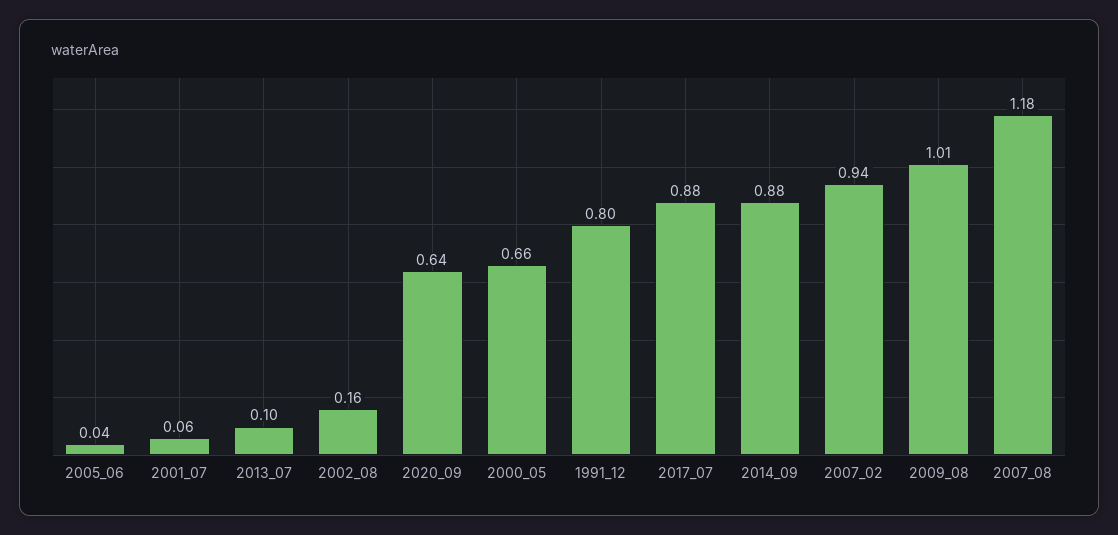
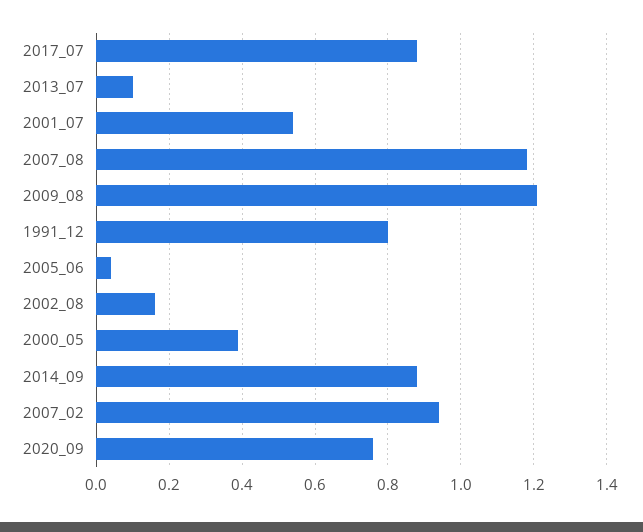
  {
    "2005_06": 0.04,
-   "2001_07": 0.06,
+   "2001_07": 0.55,
    "2013_07": 0.1,
    "2002_08": 0.16,
-   "2020_09": 0.64,
+   "2020_09": 0.75,
-   "2000_05": 0.66,
+   "2000_05": 0.4,
    "1991_12": 0.8,
    "2017_07": 0.88,
    "2014_09": 0.88,
    "2007_02": 0.94,
-   "2009_08": 1.01,
+   "2009_08": 1.2,
    "2007_08": 1.18
  }

